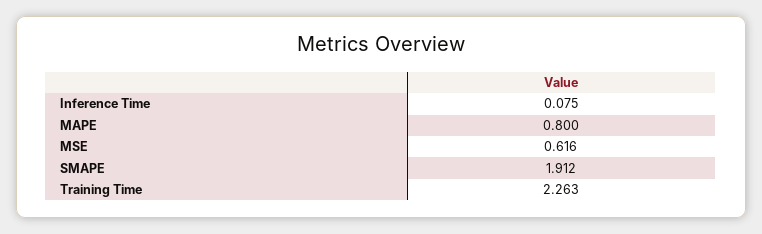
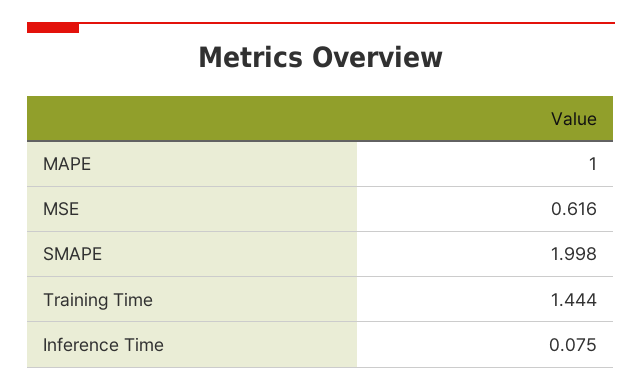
  {
    "Inference Time": 0.075,
-   "MAPE": 0.8,
+   "MAPE": 1,
    "MSE": 0.616,
-   "SMAPE": 1.912,
+   "SMAPE": 1.998,
-   "Training Time": 2.263
+   "Training Time": 1.444
  }

